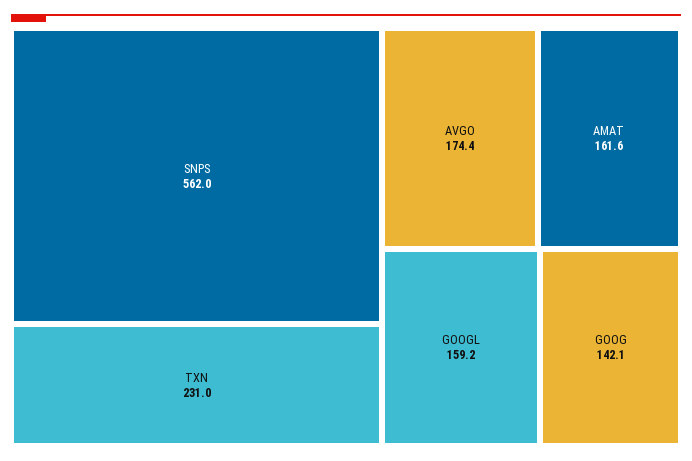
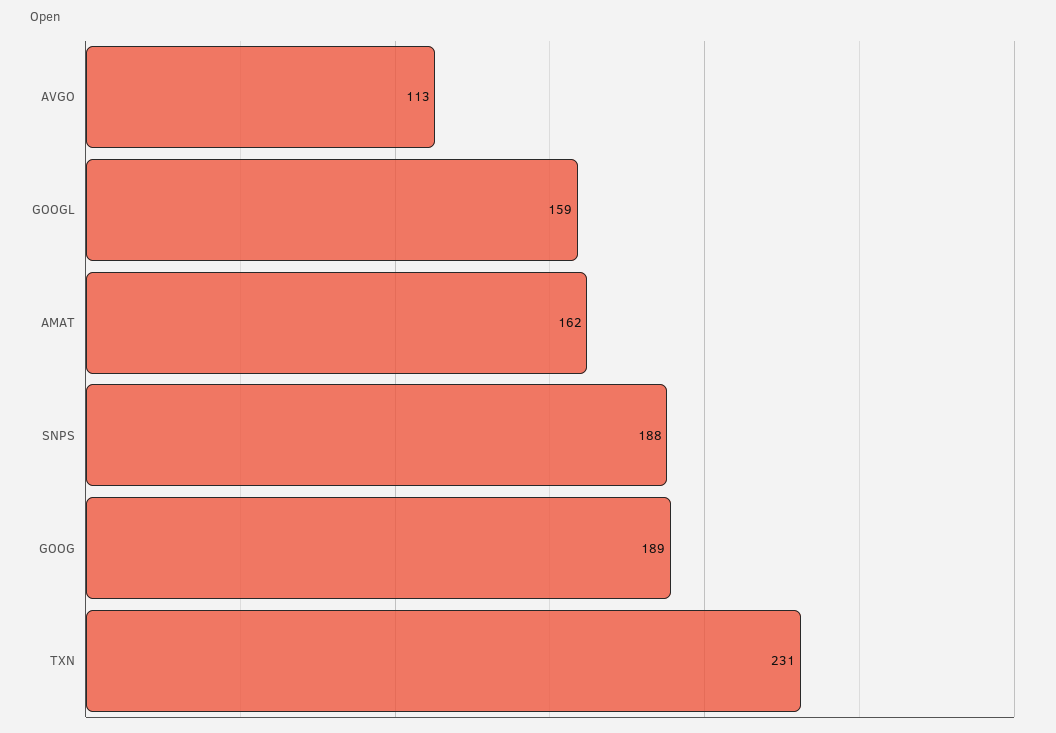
  {
-   "SNPS": 562,
+   "SNPS": 188,
    "TXN": 231,
-   "AVGO": 174.4,
+   "AVGO": 113,
    "AMAT": 161.6,
    "GOOGL": 159.2,
-   "GOOG": 142.1
+   "GOOG": 189
  }

